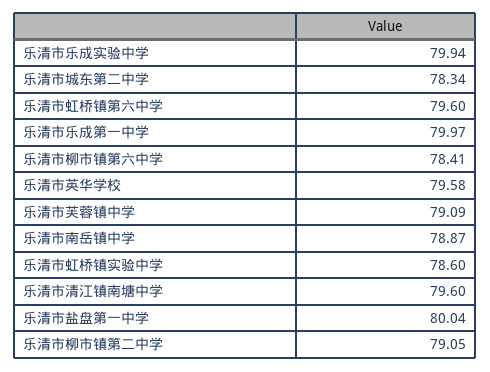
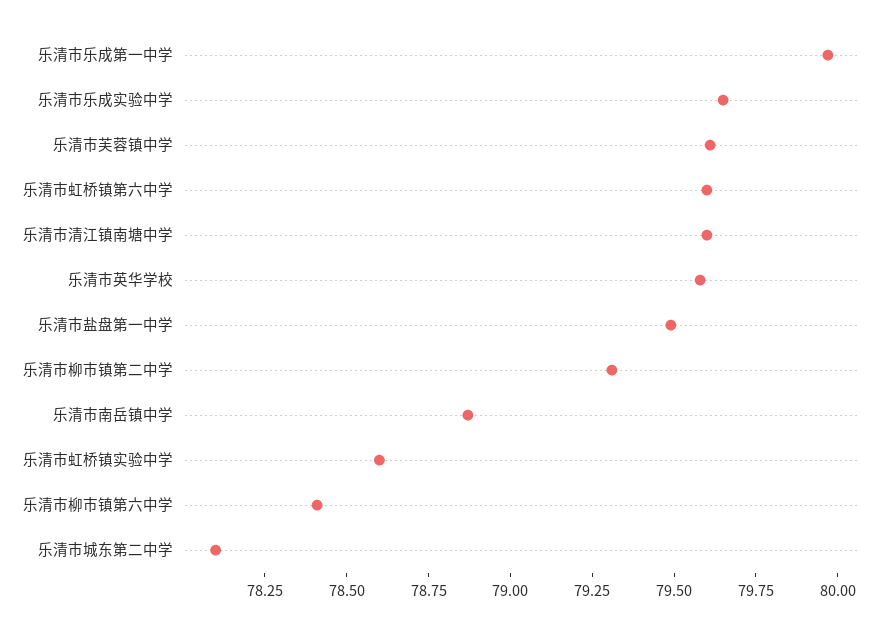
  {
-   "乐清市乐成实验中学": 79.94,
+   "乐清市乐成实验中学": 79.65,
-   "乐清市城东第二中学": 78.34,
+   "乐清市城东第二中学": 78.1,
    "乐清市虹桥镇第六中学": 79.6,
    "乐清市乐成第一中学": 79.97,
    "乐清市柳市镇第六中学": 78.41,
    "乐清市英华学校": 79.58,
-   "乐清市芙蓉镇中学": 79.09,
+   "乐清市芙蓉镇中学": 79.6,
    "乐清市南岳镇中学": 78.87,
    "乐清市虹桥镇实验中学": 78.6,
    "乐清市清江镇南塘中学": 79.6,
-   "乐清市盐盘第一中学": 80.04,
+   "乐清市盐盘第一中学": 79.5,
-   "乐清市柳市镇第二中学": 79.05
+   "乐清市柳市镇第二中学": 79.3
  }

